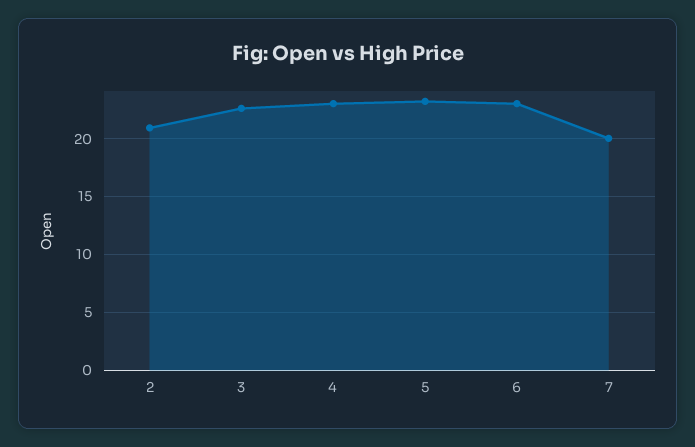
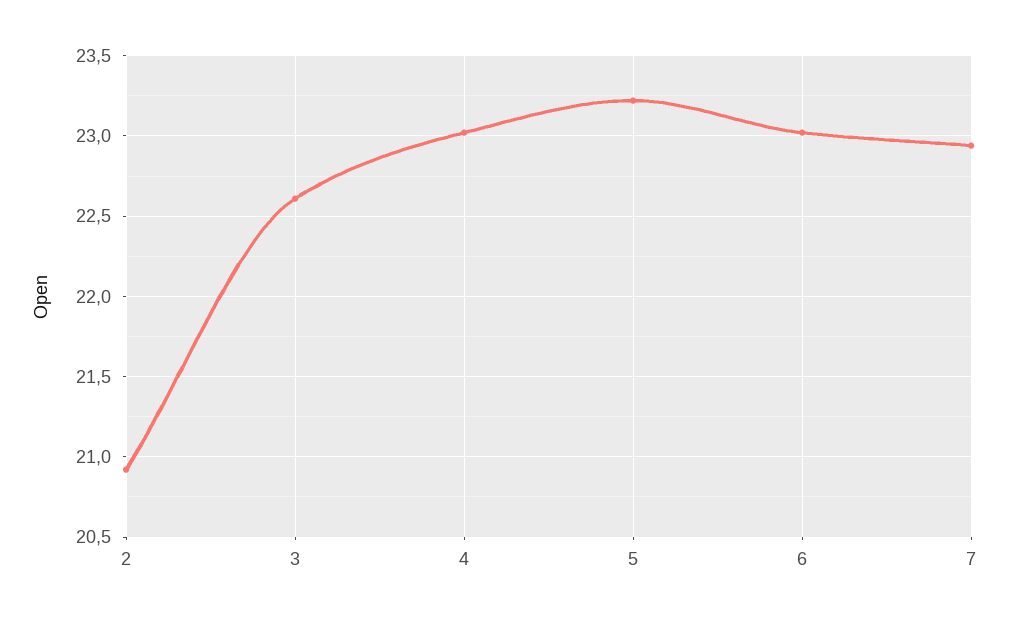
  {
    "2": 20.9,
    "3": 22.6,
    "4": 23,
    "5": 23.2,
    "6": 23,
-   "7": 20
+   "7": 22.95
  }

